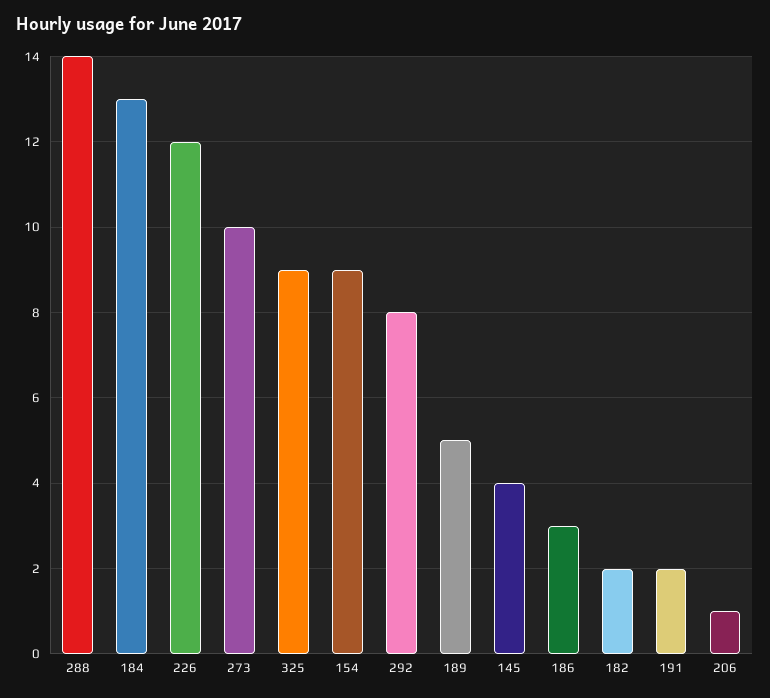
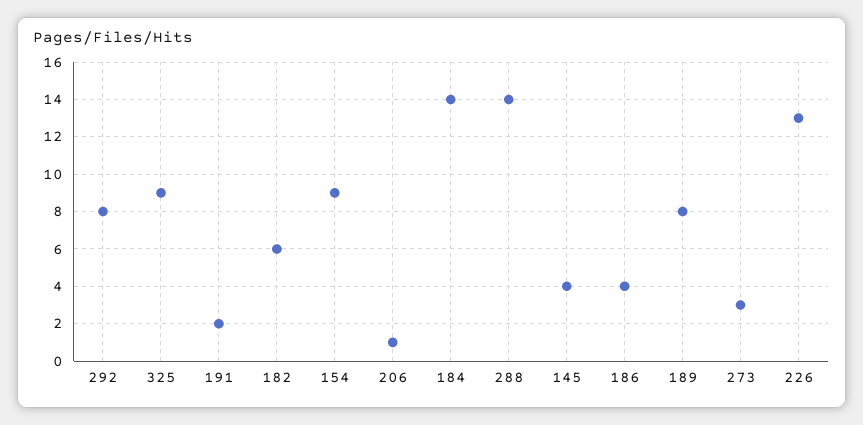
  {
    "288": 14,
-   "184": 13,
+   "184": 14,
-   "226": 12,
+   "226": 13,
-   "273": 10,
+   "273": 3,
    "325": 9,
    "154": 9,
    "292": 8,
-   "189": 5,
+   "189": 8,
    "145": 4,
-   "186": 3,
+   "186": 4,
-   "182": 2,
+   "182": 6,
    "191": 2,
    "206": 1
  }

